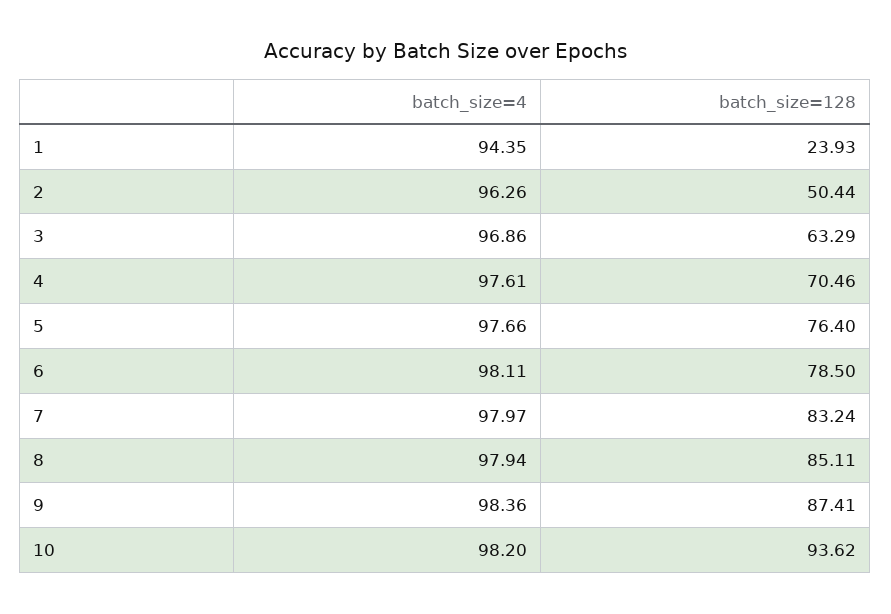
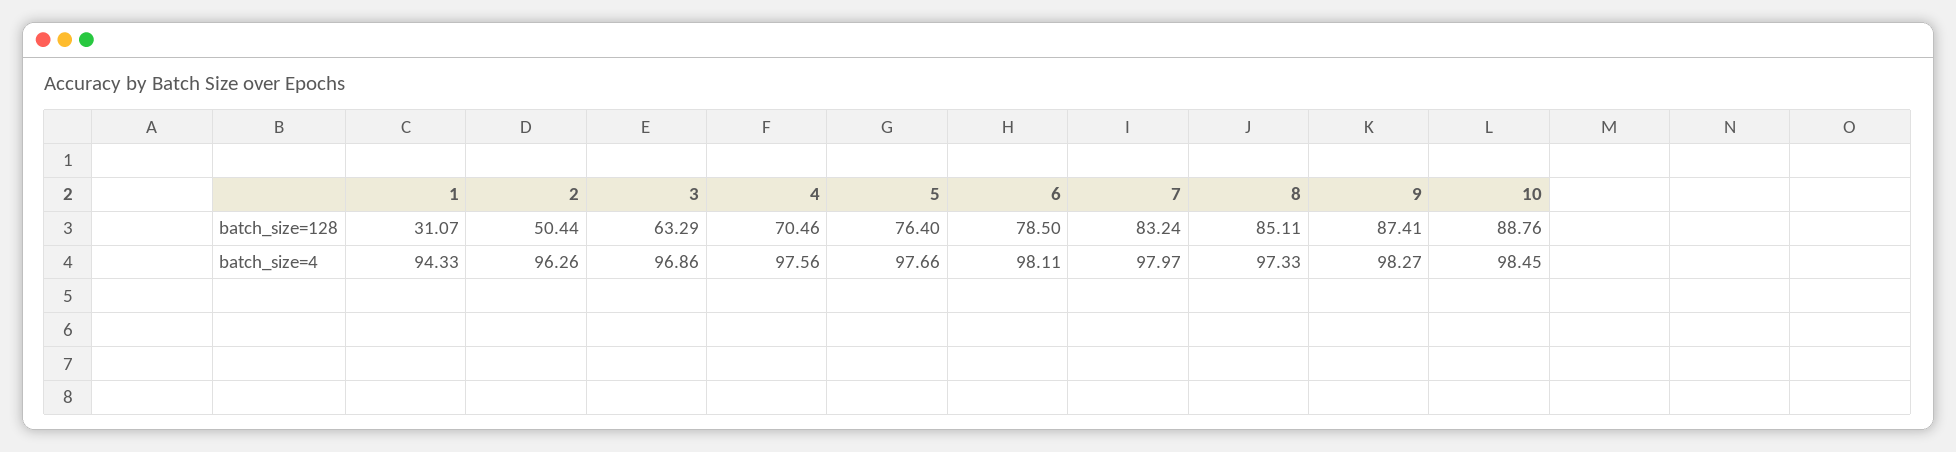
  {
    "batch_size=4": {
-     "1": 94.35,
+     "1": 94.33,
      "2": 96.26,
      "3": 96.86,
-     "4": 97.61,
+     "4": 97.56,
      "5": 97.66,
      "6": 98.11,
      "7": 97.97,
-     "8": 97.94,
+     "8": 97.33,
-     "9": 98.36,
+     "9": 98.27,
-     "10": 98.2
+     "10": 98.45
    },
    "batch_size=128": {
-     "1": 23.93,
+     "1": 31.07,
      "2": 50.44,
      "3": 63.29,
      "4": 70.46,
      "5": 76.4,
      "6": 78.5,
      "7": 83.24,
      "8": 85.11,
      "9": 87.41,
-     "10": 93.62
+     "10": 88.76
    }
  }

